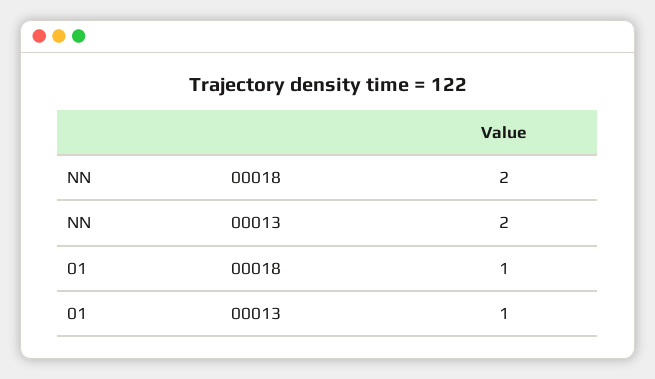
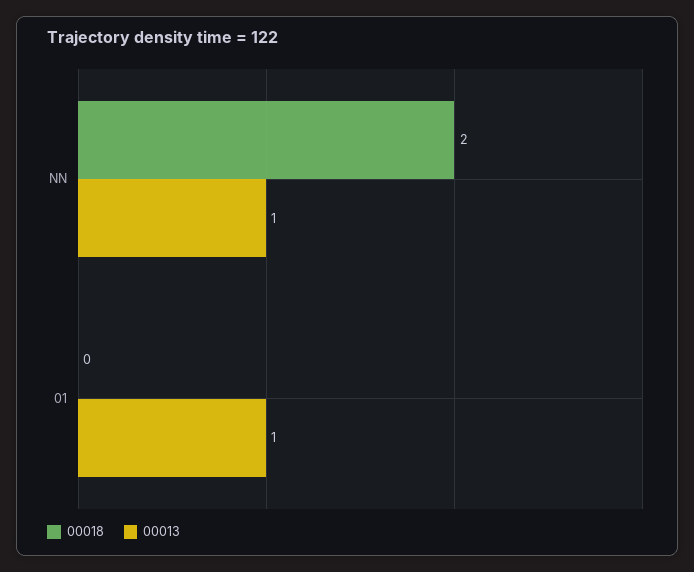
  {
    "00018": {
      "NN": 2,
-     "01": 1
+     "01": 0
    },
    "00013": {
-     "NN": 2,
+     "NN": 1,
      "01": 1
    }
  }

